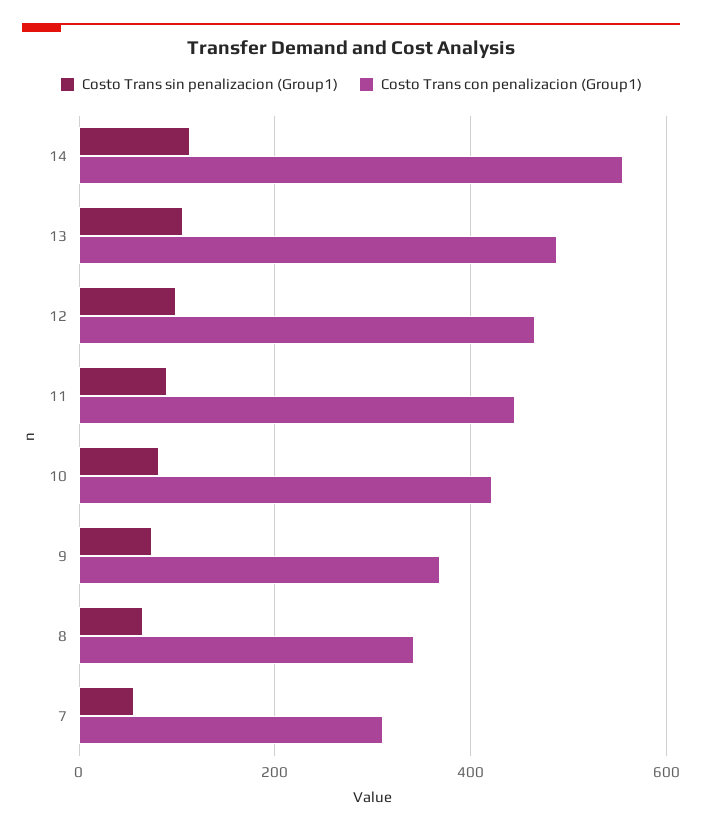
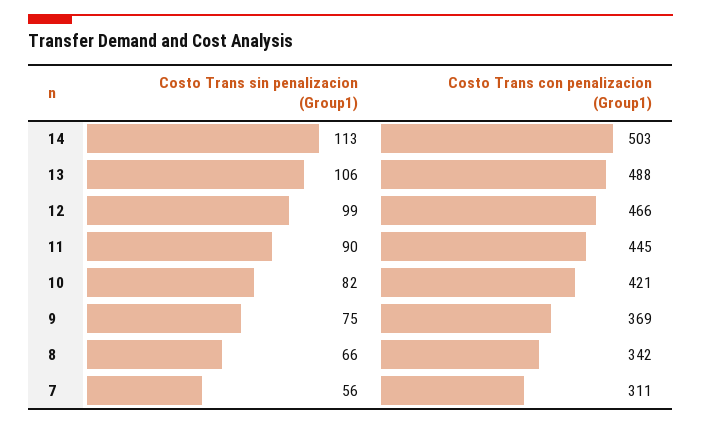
  {
    "Costo Trans sin penalizacion (Group1)": {
      "14": 113,
      "13": 106,
      "12": 99,
      "11": 90,
      "10": 82,
      "9": 75,
      "8": 66,
      "7": 56
    },
    "Costo Trans con penalizacion (Group1)": {
-     "14": 560,
+     "14": 503,
      "13": 488,
      "12": 466,
      "11": 445,
      "10": 421,
      "9": 369,
      "8": 342,
      "7": 311
    }
  }

